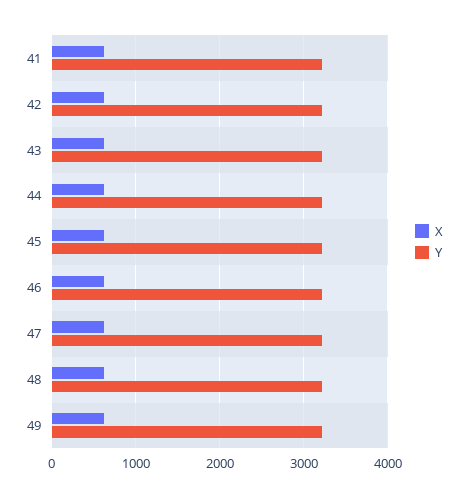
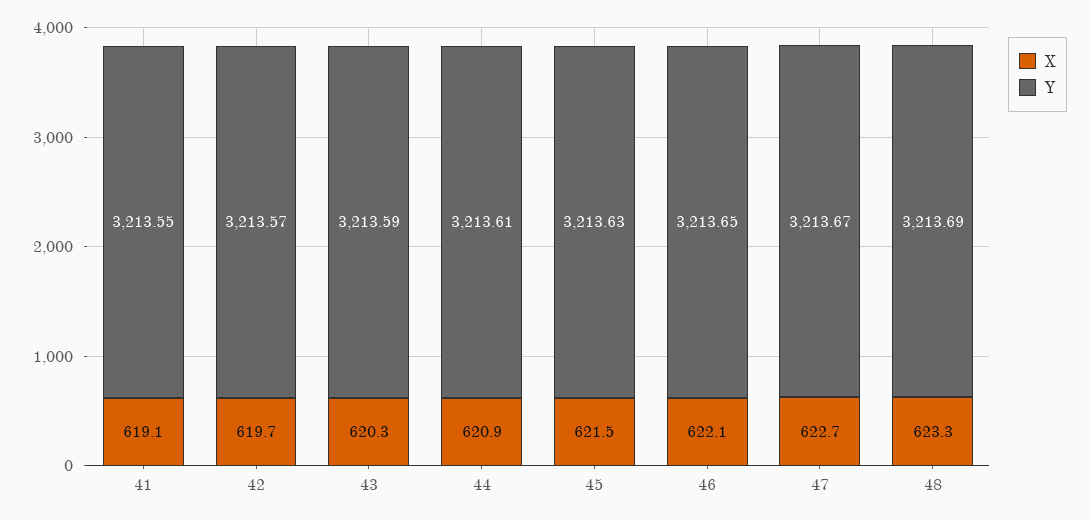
  {
    "X": {
      "41": 619.1,
      "42": 619.7,
      "43": 620.3,
      "44": 620.9,
      "45": 621.5,
      "46": 622.1,
      "47": 622.7,
-     "48": 623.3,
+     "48": 623.3
-     "49": 600
    },
    "Y": {
      "41": 3213.55,
      "42": 3213.57,
      "43": 3213.59,
      "44": 3213.61,
      "45": 3213.63,
      "46": 3213.65,
      "47": 3213.67,
-     "48": 3213.69,
+     "48": 3213.69
-     "49": 3200
    }
  }

